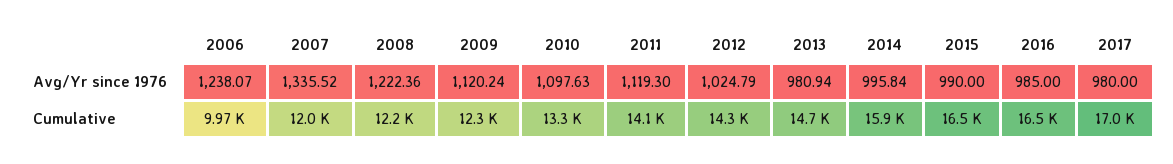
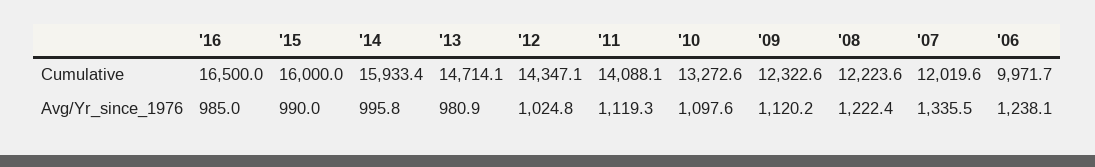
  {
    "2006": {
      "Avg/Yr since 1976": 1238.07,
      "Cumulative": 9971.7
    },
    "2007": {
      "Avg/Yr since 1976": 1335.52,
      "Cumulative": 12019.6
    },
    "2008": {
      "Avg/Yr since 1976": 1222.36,
      "Cumulative": 12223.6
    },
    "2009": {
      "Avg/Yr since 1976": 1120.24,
      "Cumulative": 12322.6
    },
    "2010": {
      "Avg/Yr since 1976": 1097.63,
      "Cumulative": 13272.6
    },
    "2011": {
      "Avg/Yr since 1976": 1119.3,
      "Cumulative": 14088.1
    },
    "2012": {
      "Avg/Yr since 1976": 1024.79,
      "Cumulative": 14347.1
    },
    "2013": {
      "Avg/Yr since 1976": 980.94,
      "Cumulative": 14714.1
    },
    "2014": {
      "Avg/Yr since 1976": 995.84,
      "Cumulative": 15933.4
    },
    "2015": {
      "Avg/Yr since 1976": 990,
-     "Cumulative": 16500
+     "Cumulative": 16000
    },
    "2016": {
      "Avg/Yr since 1976": 985,
      "Cumulative": 16500
-   },
+   }
-   "2017": {
-     "Avg/Yr since 1976": 980,
-     "Cumulative": 17000
-   }
  }

